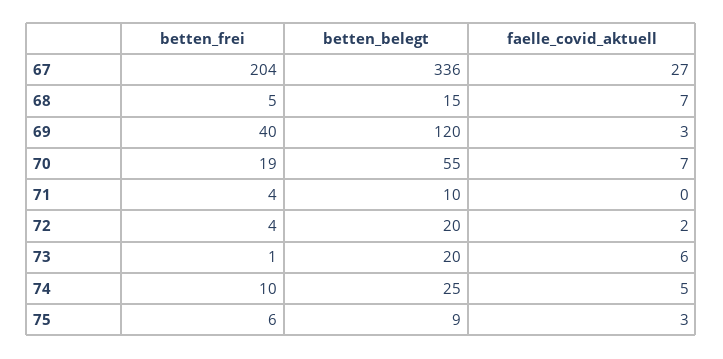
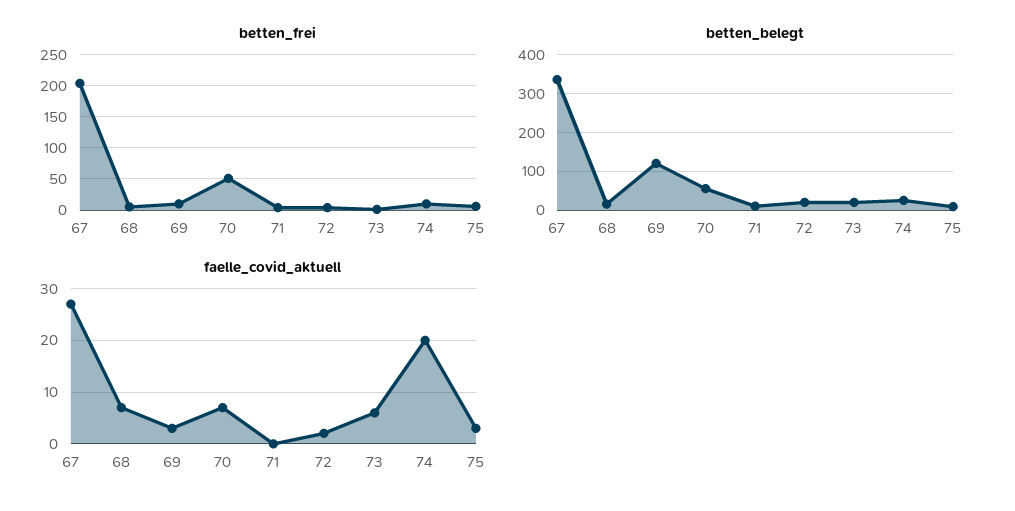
  {
    "betten_frei": {
      "67": 204,
      "68": 5,
-     "69": 40,
+     "69": 10,
-     "70": 19,
+     "70": 50,
      "71": 4,
      "72": 4,
      "73": 1,
      "74": 10,
      "75": 6
    },
    "betten_belegt": {
      "67": 336,
      "68": 15,
      "69": 120,
      "70": 55,
      "71": 10,
      "72": 20,
      "73": 20,
      "74": 25,
      "75": 9
    },
    "faelle_covid_aktuell": {
      "67": 27,
      "68": 7,
      "69": 3,
      "70": 7,
      "71": 0,
      "72": 2,
      "73": 6,
-     "74": 5,
+     "74": 20,
      "75": 3
    }
  }

